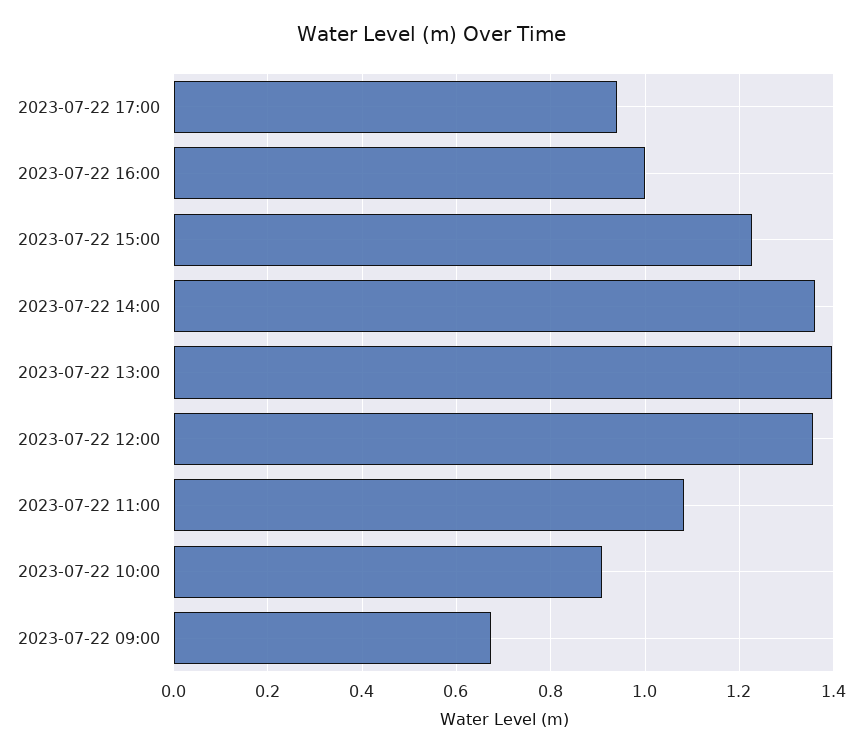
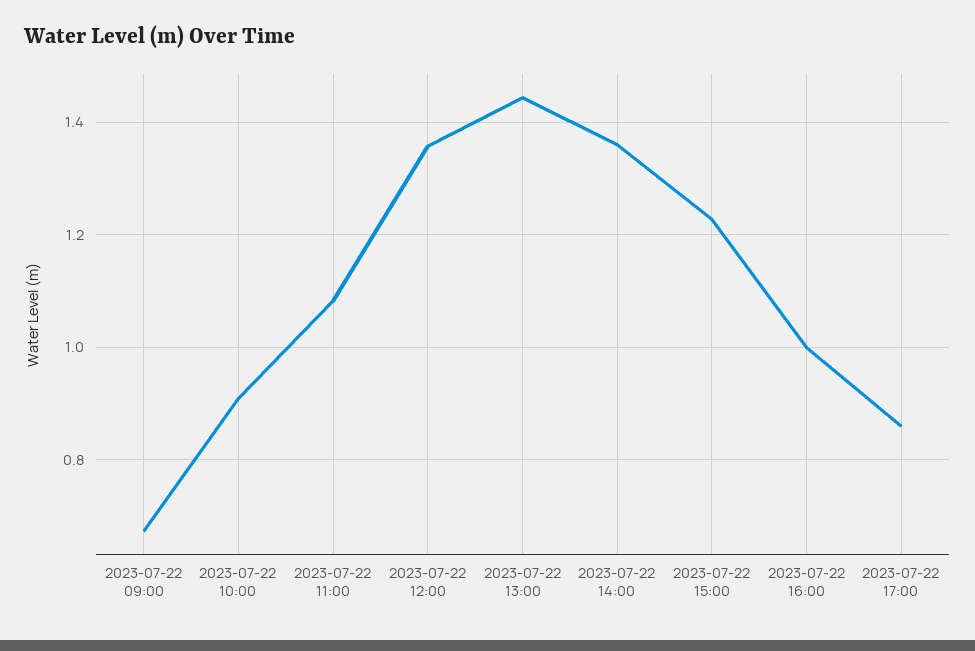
  {
-   "2023-07-22 17:00": 0.94,
+   "2023-07-22 17:00": 0.86,
    "2023-07-22 16:00": 1,
    "2023-07-22 15:00": 1.22,
    "2023-07-22 14:00": 1.36,
-   "2023-07-22 13:00": 1.4,
+   "2023-07-22 13:00": 1.44,
    "2023-07-22 12:00": 1.36,
    "2023-07-22 11:00": 1.08,
    "2023-07-22 10:00": 0.9,
    "2023-07-22 09:00": 0.68
  }

